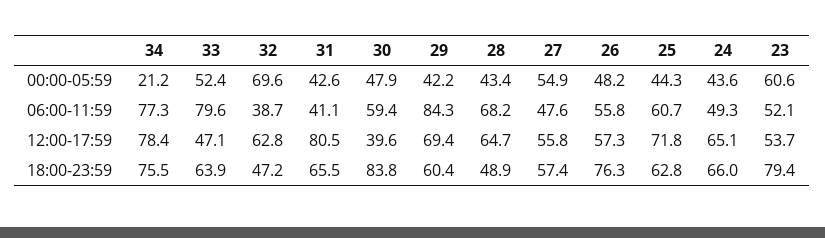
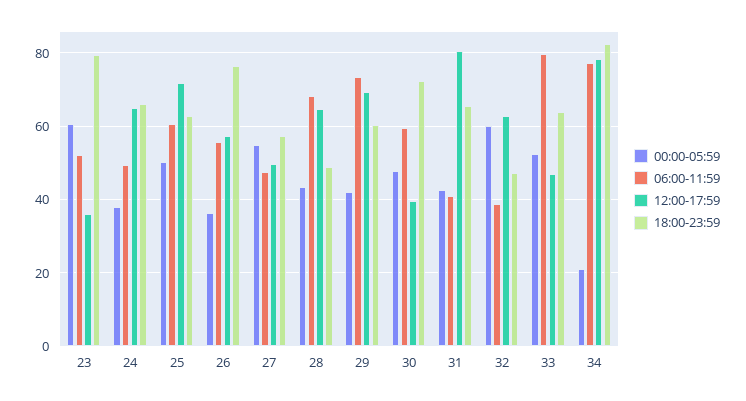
  {
    "00:00-05:59": {
      "34": 21.2,
      "33": 52.4,
-     "32": 69.6,
+     "32": 60,
      "31": 42.6,
      "30": 47.9,
      "29": 42.2,
      "28": 43.4,
      "27": 54.9,
-     "26": 48.2,
+     "26": 36,
-     "25": 44.3,
+     "25": 50,
-     "24": 43.6,
+     "24": 38,
      "23": 60.6
    },
    "06:00-11:59": {
      "34": 77.3,
      "33": 79.6,
      "32": 38.7,
      "31": 41.1,
      "30": 59.4,
-     "29": 84.3,
+     "29": 74,
      "28": 68.2,
      "27": 47.6,
      "26": 55.8,
      "25": 60.7,
      "24": 49.3,
      "23": 52.1
    },
    "12:00-17:59": {
      "34": 78.4,
      "33": 47.1,
      "32": 62.8,
      "31": 80.5,
      "30": 39.6,
      "29": 69.4,
      "28": 64.7,
-     "27": 55.8,
+     "27": 50,
      "26": 57.3,
      "25": 71.8,
      "24": 65.1,
-     "23": 53.7
+     "23": 36
    },
    "18:00-23:59": {
-     "34": 75.5,
+     "34": 82,
      "33": 63.9,
      "32": 47.2,
      "31": 65.5,
-     "30": 83.8,
+     "30": 72,
      "29": 60.4,
      "28": 48.9,
      "27": 57.4,
      "26": 76.3,
      "25": 62.8,
      "24": 66,
      "23": 79.4
    }
  }

